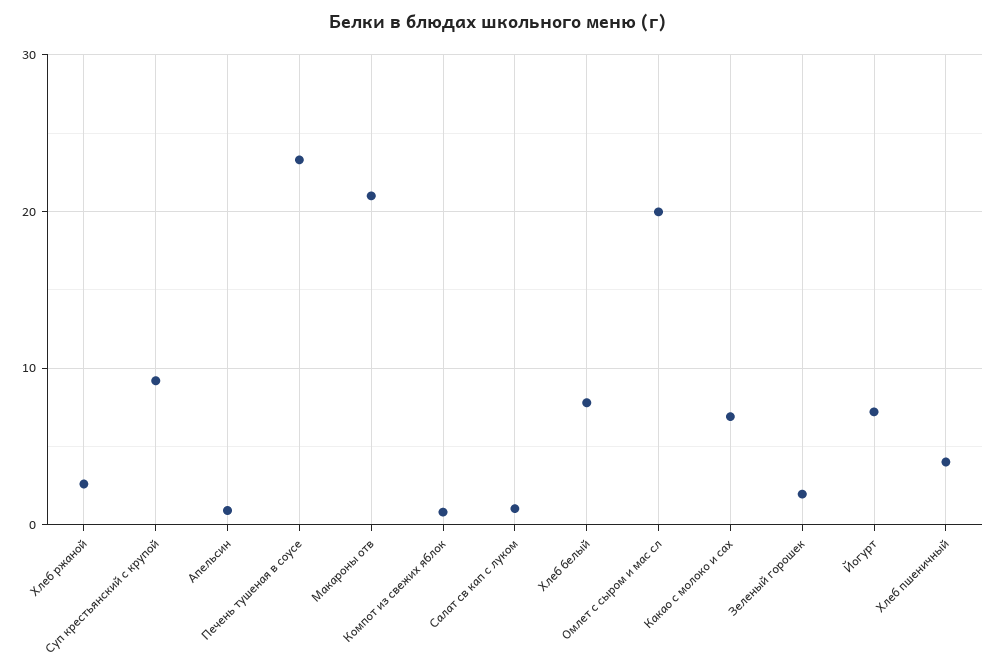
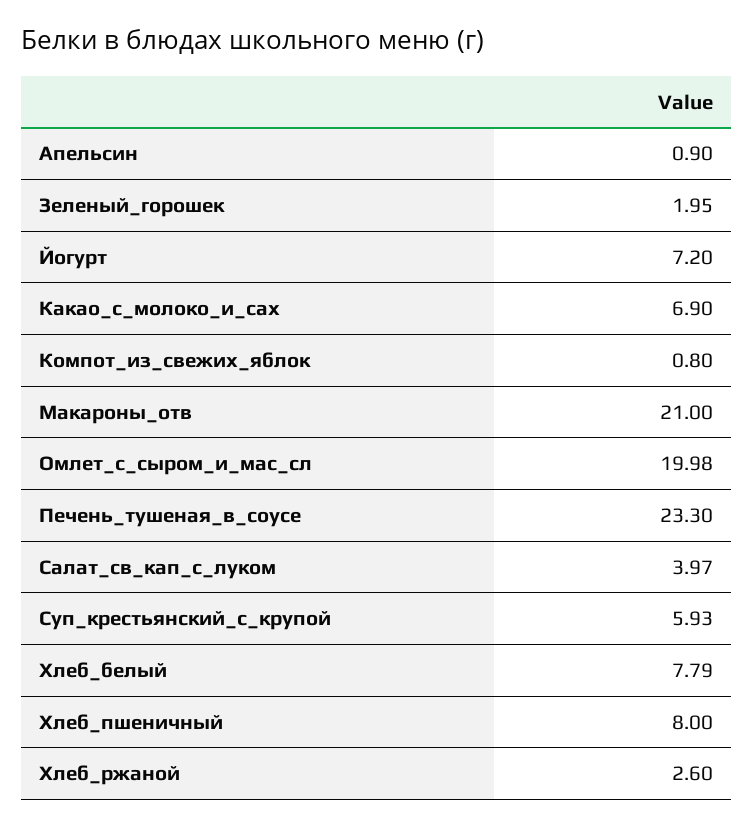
  {
    "Хлеб ржаной": 2.6,
-   "Суп крестьянский с крупой": 9,
+   "Суп крестьянский с крупой": 5.93,
    "Апельсин": 0.9,
    "Печень тушеная в соусе": 23.3,
    "Макароны отв": 21,
    "Компот из свежих яблок": 0.8,
-   "Салат св кап с луком": 1,
+   "Салат св кап с луком": 3.97,
    "Хлеб белый": 7.79,
    "Омлет с сыром и мас сл": 19.98,
    "Какао с молоко и сах": 6.9,
    "Зеленый горошек": 1.95,
    "Йогурт": 7.2,
-   "Хлеб пшеничный": 4
+   "Хлеб пшеничный": 8
  }

